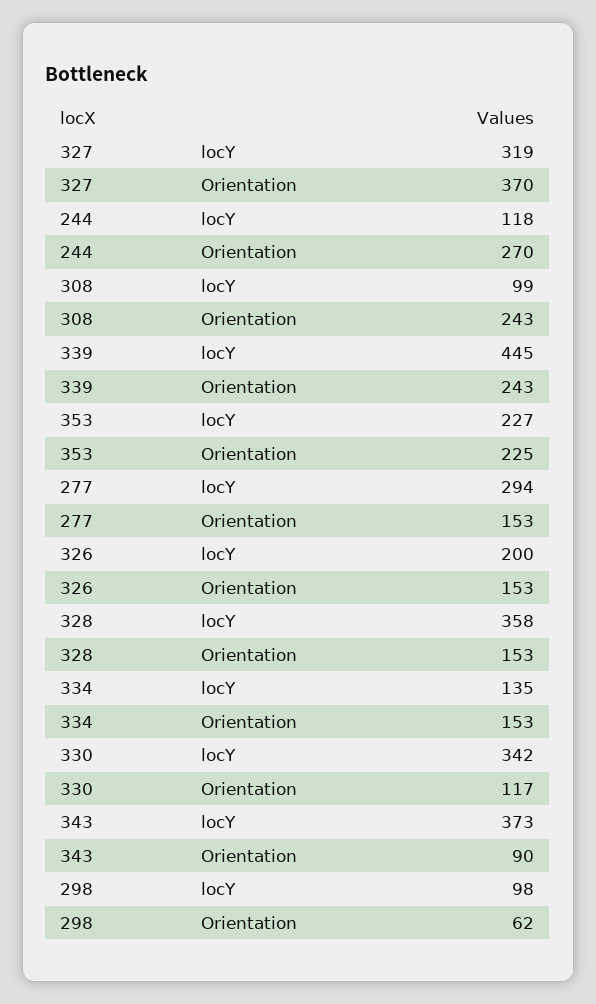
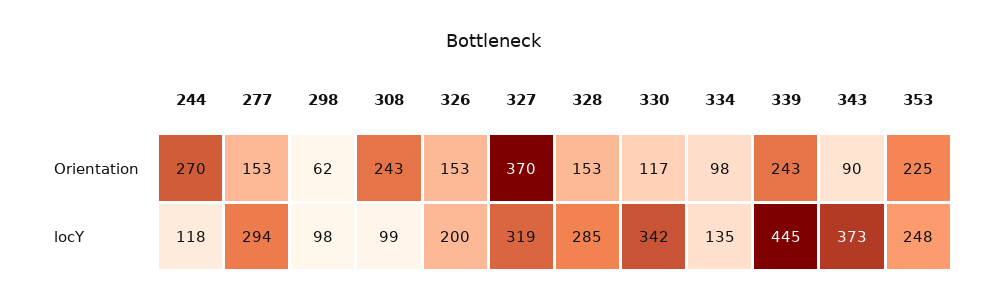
  {
    "327": {
      "locY": 319,
      "Orientation": 370
    },
    "244": {
      "locY": 118,
      "Orientation": 270
    },
    "308": {
      "locY": 99,
      "Orientation": 243
    },
    "339": {
      "locY": 445,
      "Orientation": 243
    },
    "353": {
-     "locY": 227,
+     "locY": 248,
      "Orientation": 225
    },
    "277": {
      "locY": 294,
      "Orientation": 153
    },
    "326": {
      "locY": 200,
      "Orientation": 153
    },
    "328": {
-     "locY": 358,
+     "locY": 285,
      "Orientation": 153
    },
    "334": {
      "locY": 135,
-     "Orientation": 153
+     "Orientation": 98
    },
    "330": {
      "locY": 342,
      "Orientation": 117
    },
    "343": {
      "locY": 373,
      "Orientation": 90
    },
    "298": {
      "locY": 98,
      "Orientation": 62
    }
  }

